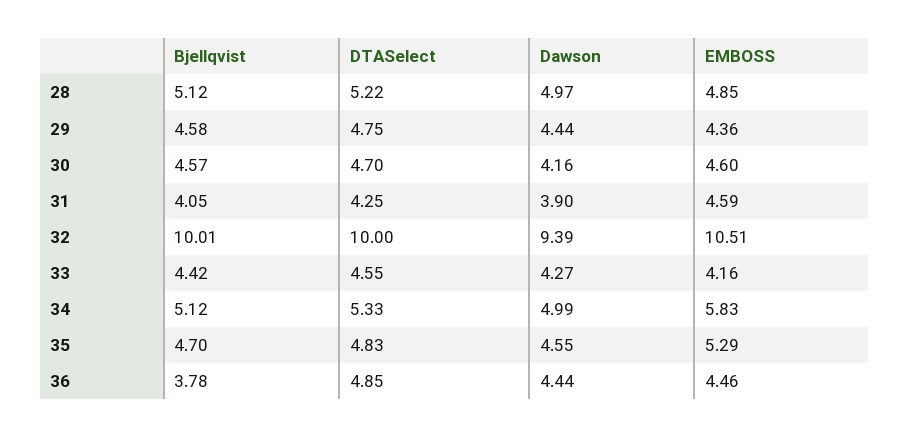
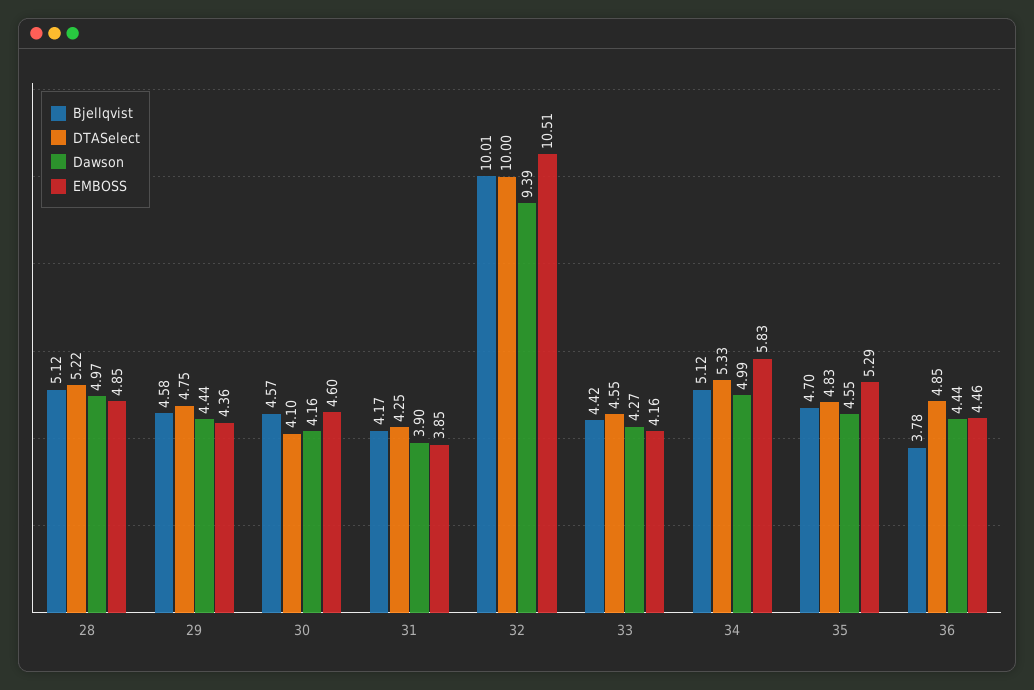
  {
    "Bjellqvist": {
      "28": 5.12,
      "29": 4.58,
      "30": 4.57,
-     "31": 4.05,
+     "31": 4.17,
      "32": 10.01,
      "33": 4.42,
      "34": 5.12,
      "35": 4.7,
      "36": 3.78
    },
    "DTASelect": {
      "28": 5.22,
      "29": 4.75,
-     "30": 4.7,
+     "30": 4.1,
      "31": 4.25,
      "32": 10,
      "33": 4.55,
      "34": 5.33,
      "35": 4.83,
      "36": 4.85
    },
    "Dawson": {
      "28": 4.97,
      "29": 4.44,
      "30": 4.16,
      "31": 3.9,
      "32": 9.39,
      "33": 4.27,
      "34": 4.99,
      "35": 4.55,
      "36": 4.44
    },
    "EMBOSS": {
      "28": 4.85,
      "29": 4.36,
      "30": 4.6,
-     "31": 4.59,
+     "31": 3.85,
      "32": 10.51,
      "33": 4.16,
      "34": 5.83,
      "35": 5.29,
      "36": 4.46
    }
  }

